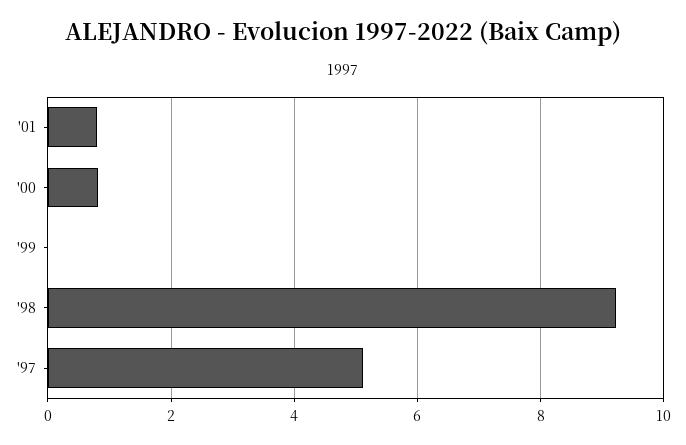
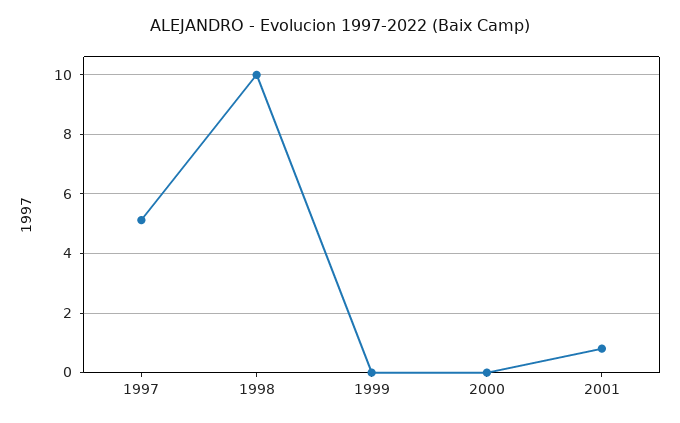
  {
    "'01": 0.8,
-   "'00": 0.8,
+   "'00": 0,
    "'99": 0,
-   "'98": 9.2,
+   "'98": 10,
    "'97": 5.2
  }

